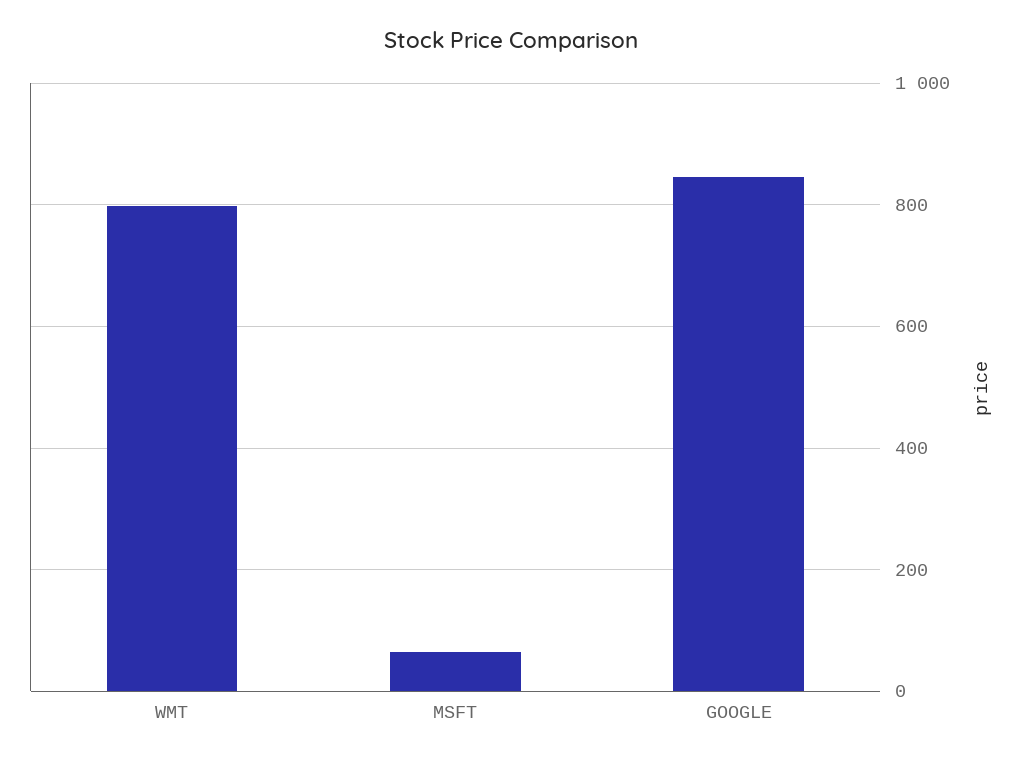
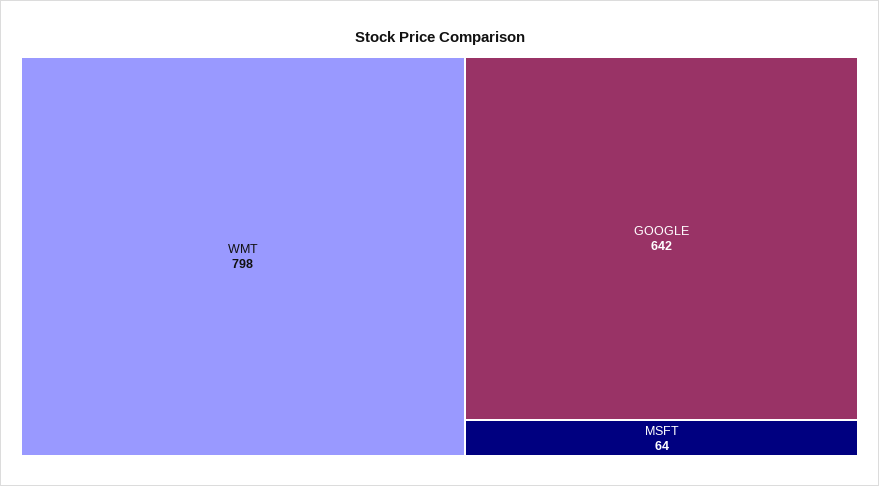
  {
    "WMT": 798,
    "MSFT": 64,
-   "GOOGLE": 840
+   "GOOGLE": 642
  }

